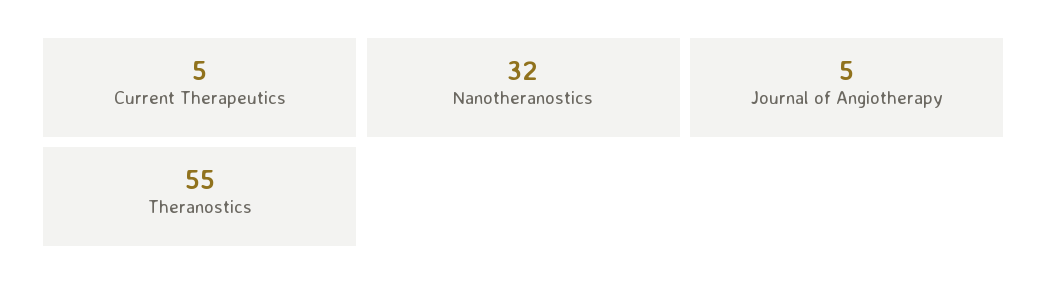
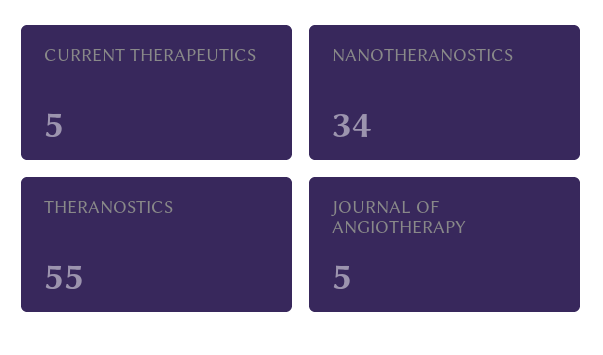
  {
    "Current Therapeutics": 5,
-   "Nanotheranostics": 32,
+   "Nanotheranostics": 34,
    "Journal of Angiotherapy": 5,
    "Theranostics": 55
  }

